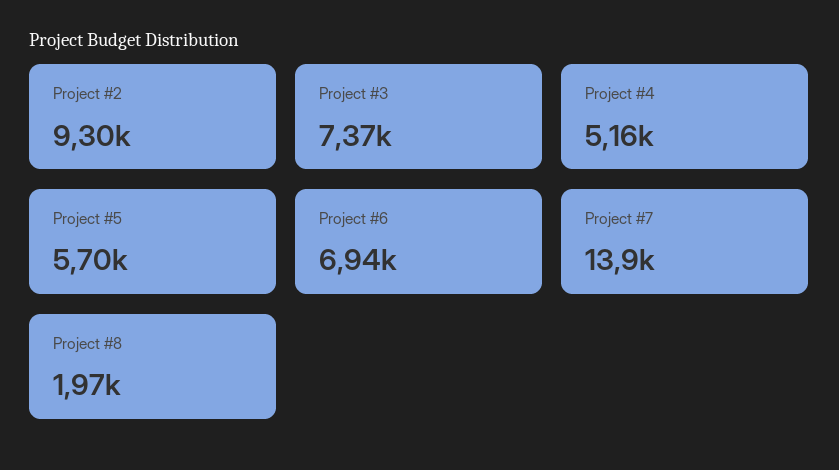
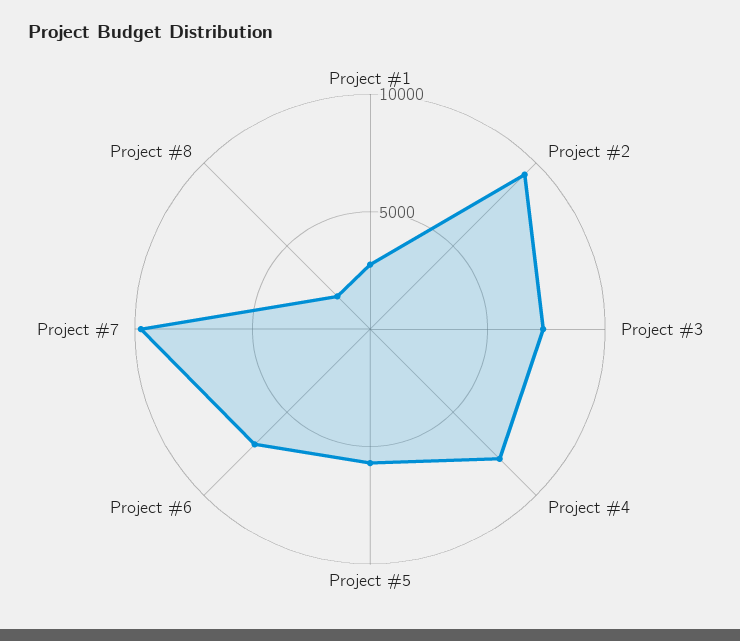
  {
    "Project #2": 9300,
    "Project #3": 7370,
-   "Project #4": 5160,
+   "Project #4": 8000,
    "Project #5": 5700,
    "Project #6": 6940,
-   "Project #7": 13900,
+   "Project #7": 10000,
-   "Project #8": 1970
+   "Project #8": 1970,
+   "Project #1": 3000
  }

